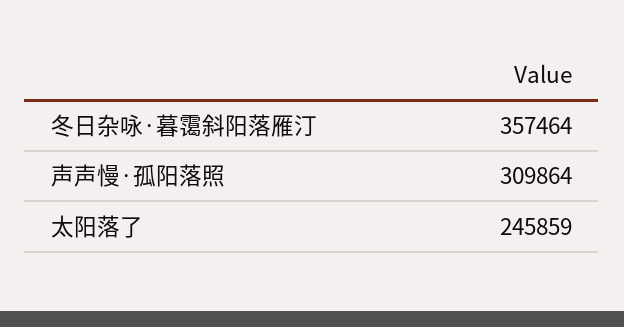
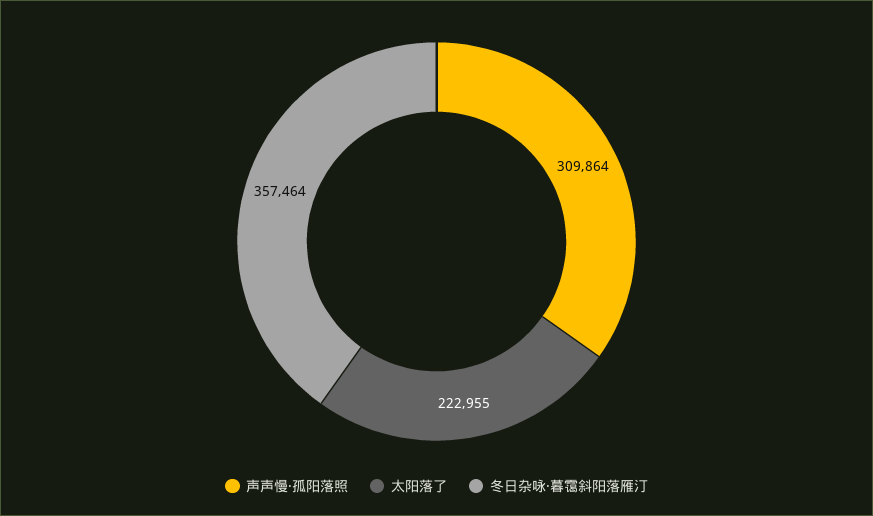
  {
    "冬日杂咏·暮霭斜阳落雁汀": 357464,
    "声声慢·孤阳落照": 309864,
-   "太阳落了": 245859
+   "太阳落了": 222955
  }

